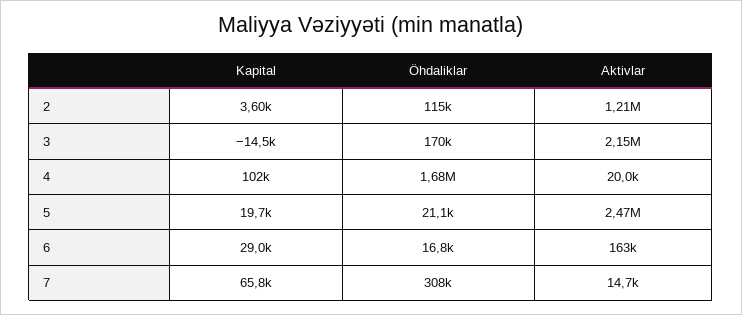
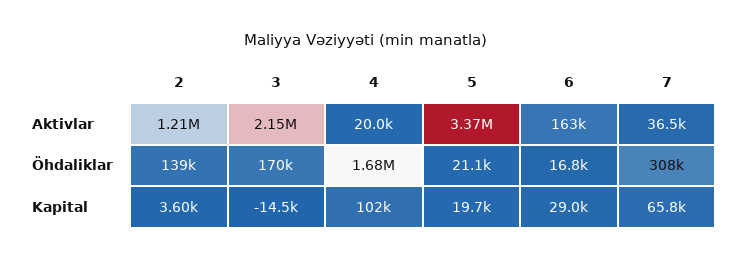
  {
    "Kapital": {
      "2": 3600,
      "3": -14500,
      "4": 102000,
      "5": 19700,
      "6": 29000,
      "7": 65800
    },
    "Öhdaliklar": {
-     "2": 115000,
+     "2": 139000,
      "3": 170000,
      "4": 1680000,
      "5": 21100,
      "6": 16800,
      "7": 308000
    },
    "Aktivlar": {
      "2": 1210000,
      "3": 2150000,
      "4": 20000,
-     "5": 2470000,
+     "5": 3370000,
      "6": 163000,
-     "7": 14700
+     "7": 36500
    }
  }

